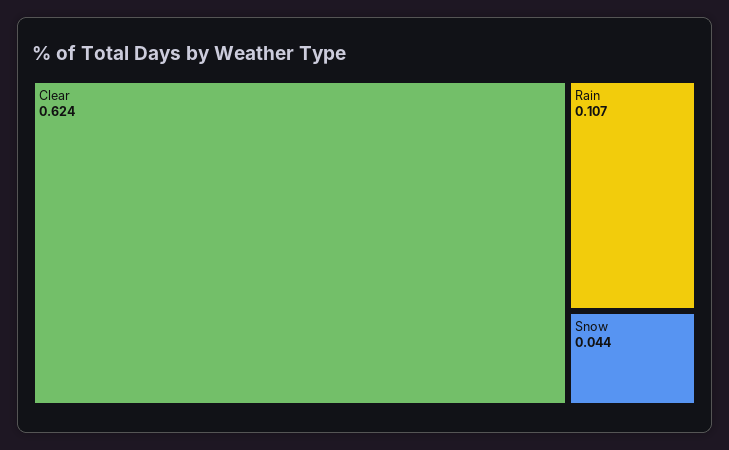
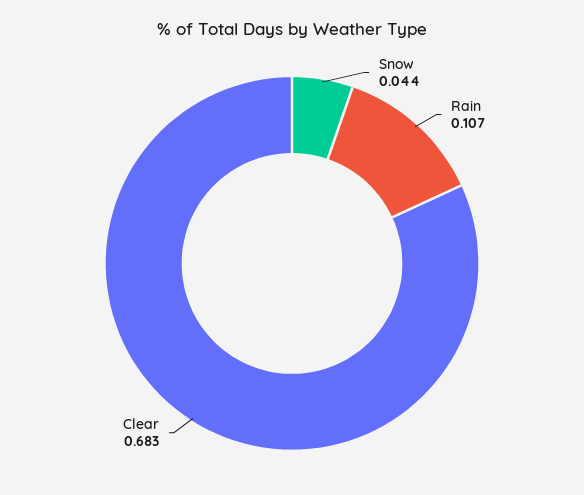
  {
-   "Clear": 0.624,
+   "Clear": 0.683,
    "Rain": 0.107,
    "Snow": 0.044
  }

